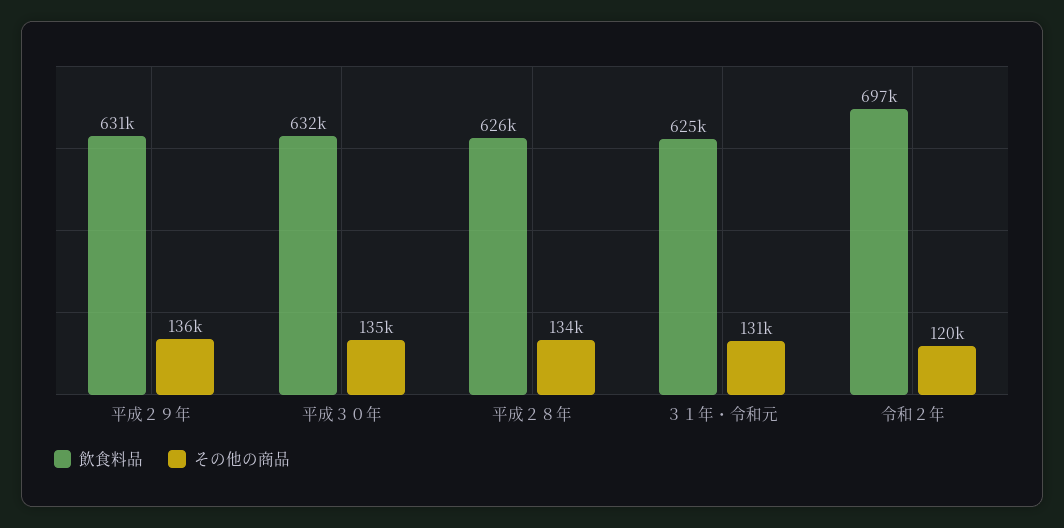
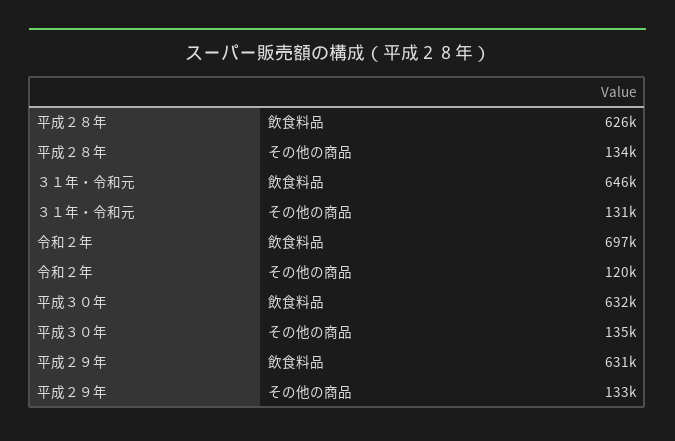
  {
    "飲食料品": {
      "平成２９年": 631000,
      "平成３０年": 632000,
      "平成２８年": 626000,
-     "３１年・令和元": 625000,
+     "３１年・令和元": 646000,
      "令和２年": 697000
    },
    "その他の商品": {
-     "平成２９年": 136000,
+     "平成２９年": 133000,
      "平成３０年": 135000,
      "平成２８年": 134000,
      "３１年・令和元": 131000,
      "令和２年": 120000
    }
  }

